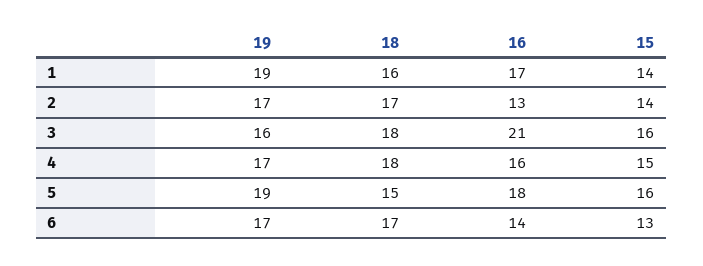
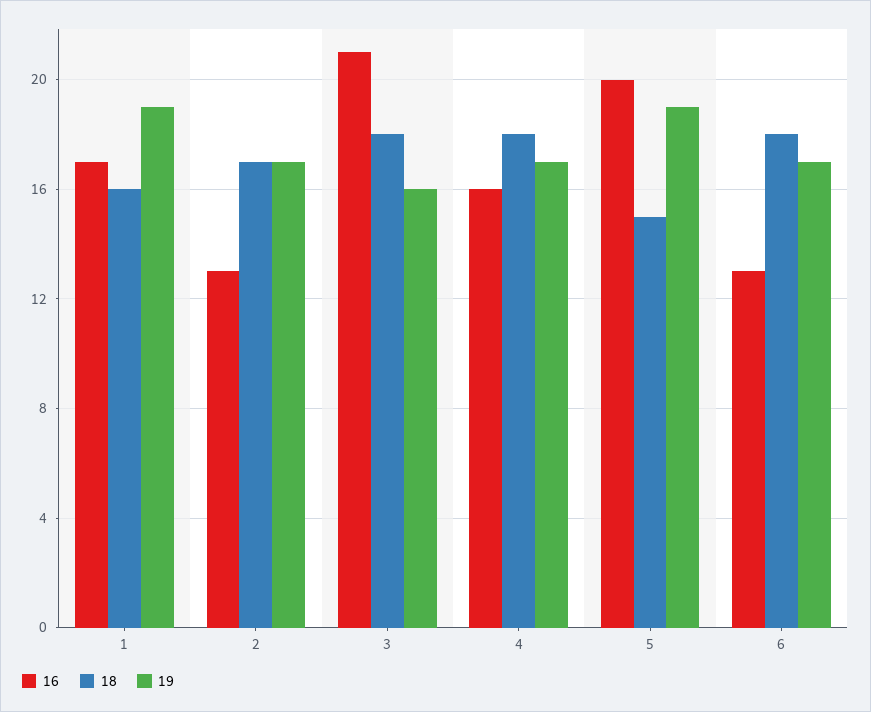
  {
    "19": {
      "1": 19,
      "2": 17,
      "3": 16,
      "4": 17,
      "5": 19,
      "6": 17
    },
    "18": {
      "1": 16,
      "2": 17,
      "3": 18,
      "4": 18,
      "5": 15,
-     "6": 17
+     "6": 18
    },
    "16": {
      "1": 17,
      "2": 13,
      "3": 21,
      "4": 16,
-     "5": 18,
+     "5": 20,
-     "6": 14
+     "6": 13
-   },
+   }
-   "15": {
-     "1": 14,
-     "2": 14,
-     "3": 16,
-     "4": 15,
-     "5": 16,
-     "6": 13
-   }
  }

